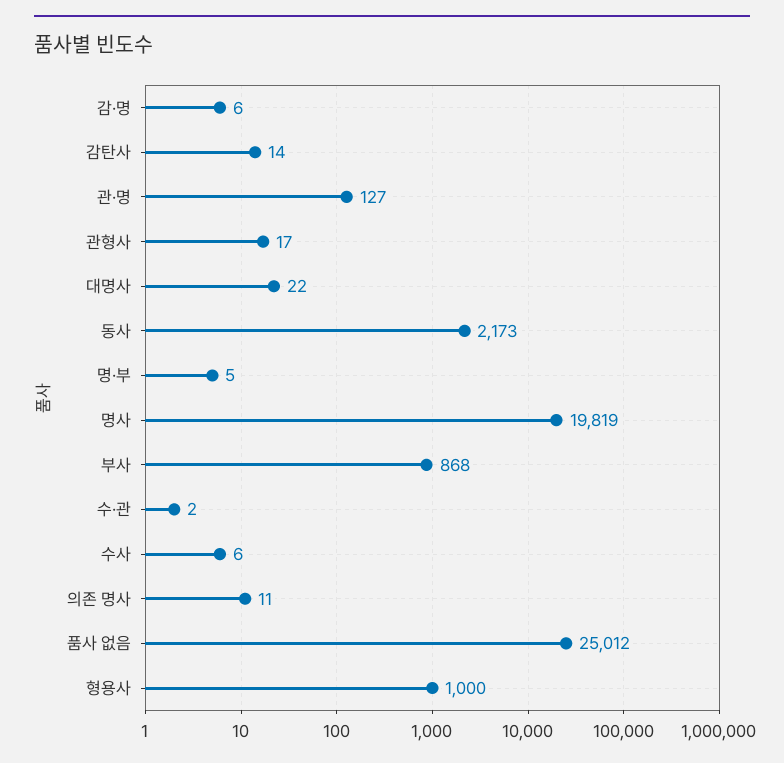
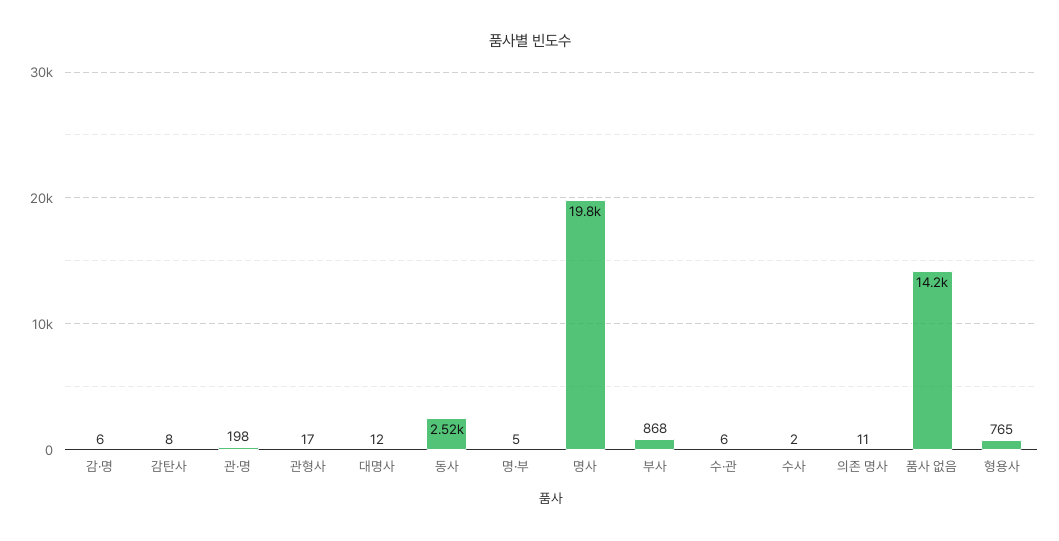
  {
    "감·명": 6,
-   "감탄사": 14,
+   "감탄사": 8,
-   "관·명": 127,
+   "관·명": 198,
    "관형사": 17,
-   "대명사": 22,
+   "대명사": 12,
-   "동사": 2173,
+   "동사": 2520,
    "명·부": 5,
    "명사": 19819,
    "부사": 868,
-   "수·관": 2,
+   "수·관": 6,
-   "수사": 6,
+   "수사": 2,
    "의존 명사": 11,
-   "품사 없음": 25012,
+   "품사 없음": 14200,
-   "형용사": 1000
+   "형용사": 765
  }

